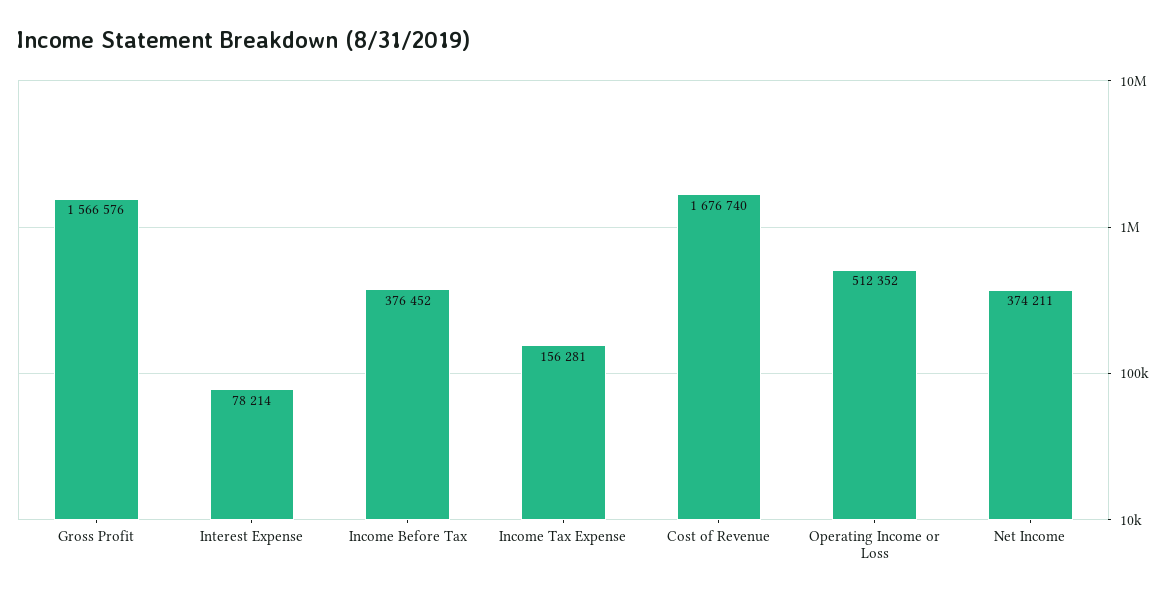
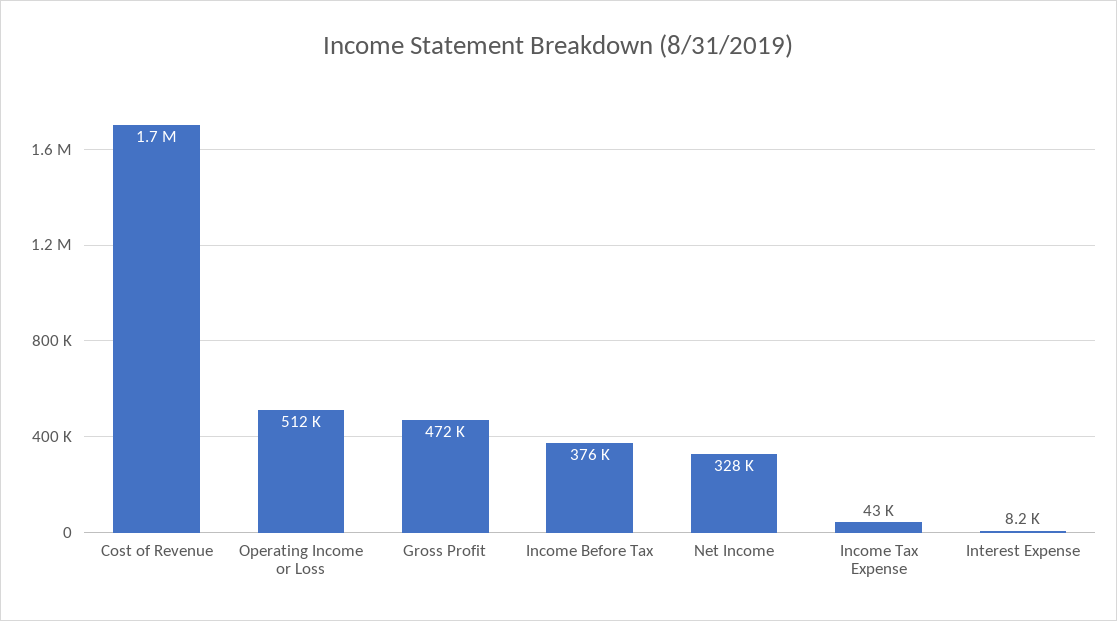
  {
-   "Gross Profit": 1566576,
+   "Gross Profit": 472000,
-   "Interest Expense": 78214,
+   "Interest Expense": 8200,
    "Income Before Tax": 376452,
-   "Income Tax Expense": 156281,
+   "Income Tax Expense": 43000,
    "Cost of Revenue": 1676740,
    "Operating Income or Loss": 512352,
-   "Net Income": 374211
+   "Net Income": 328000
  }

